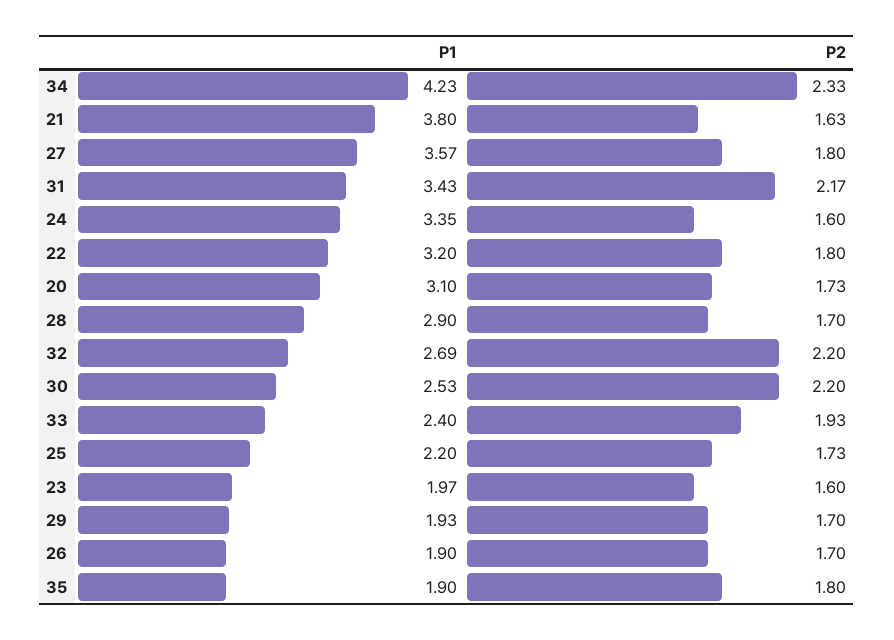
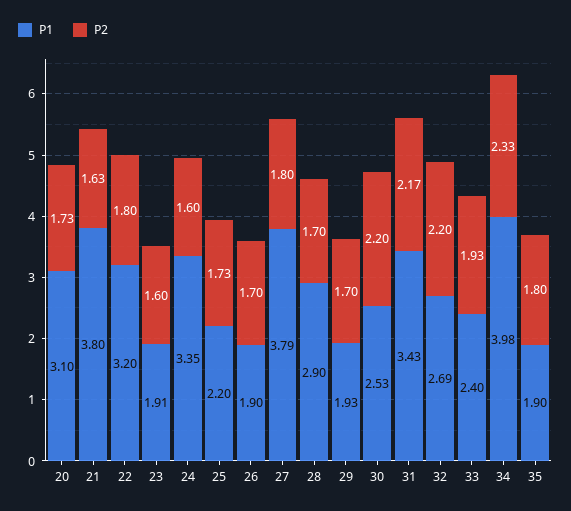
  {
    "P1": {
-     "34": 4.23,
+     "34": 3.98,
      "21": 3.8,
-     "27": 3.57,
+     "27": 3.79,
      "31": 3.43,
      "24": 3.35,
      "22": 3.2,
      "20": 3.1,
      "28": 2.9,
      "32": 2.69,
      "30": 2.53,
      "33": 2.4,
      "25": 2.2,
-     "23": 1.97,
+     "23": 1.91,
      "29": 1.93,
      "26": 1.9,
      "35": 1.9
    },
    "P2": {
      "34": 2.33,
      "21": 1.63,
      "27": 1.8,
      "31": 2.17,
      "24": 1.6,
      "22": 1.8,
      "20": 1.73,
      "28": 1.7,
      "32": 2.2,
      "30": 2.2,
      "33": 1.93,
      "25": 1.73,
      "23": 1.6,
      "29": 1.7,
      "26": 1.7,
      "35": 1.8
    }
  }

